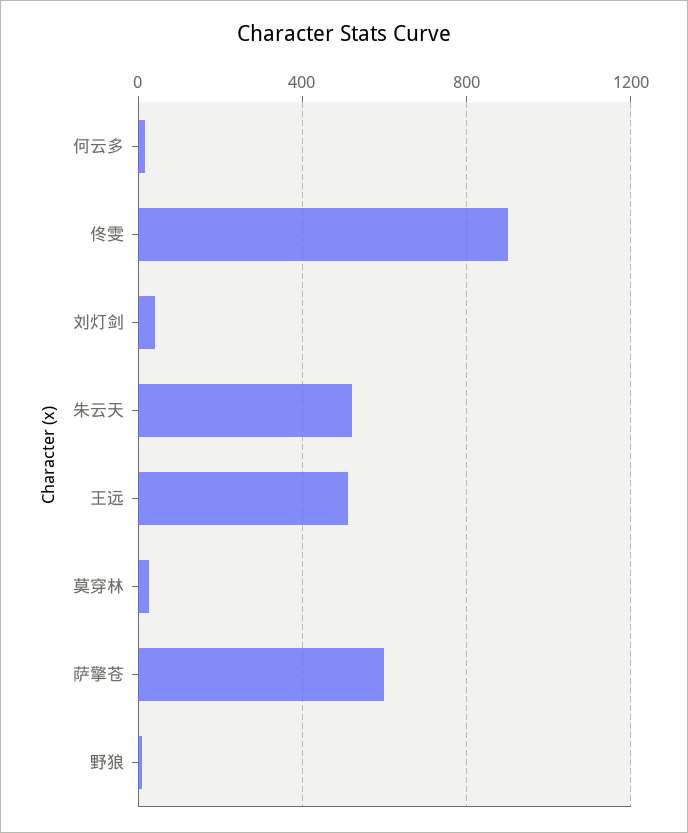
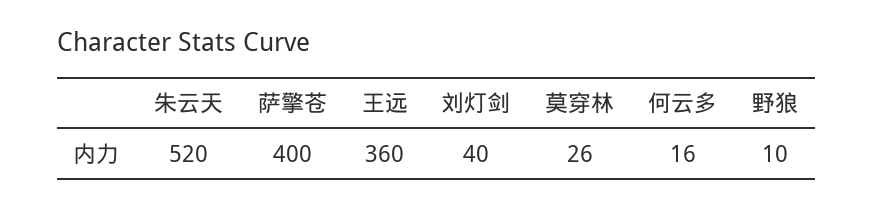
  {
    "何云多": 16,
-   "佟雯": 900,
    "刘灯剑": 40,
    "朱云天": 520,
-   "王远": 500,
+   "王远": 360,
    "莫穿林": 26,
-   "萨擎苍": 600,
+   "萨擎苍": 400,
    "野狼": 10
  }

